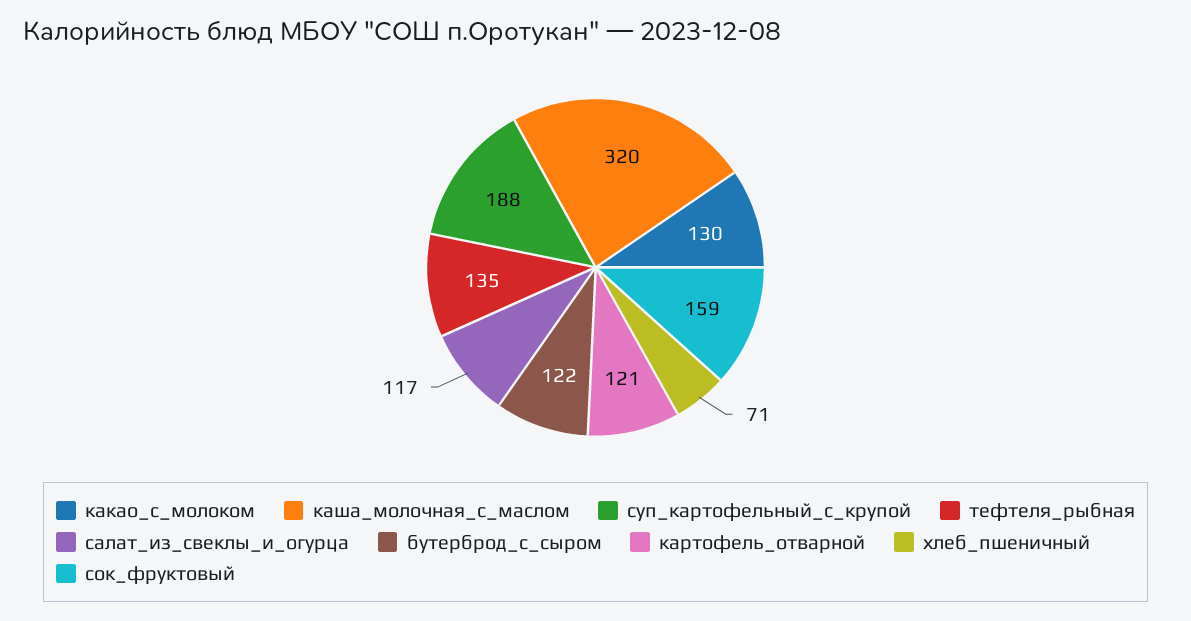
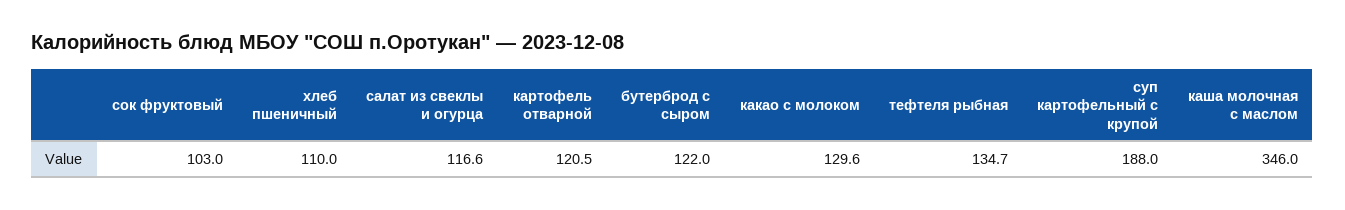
  {
    "какао_с_молоком": 129.6,
-   "каша_молочная_с_маслом": 320,
+   "каша_молочная_с_маслом": 346,
    "суп_картофельный_с_крупой": 188,
    "тефтеля_рыбная": 134.7,
    "салат_из_свеклы_и_огурца": 116.6,
    "бутерброд_с_сыром": 122,
    "картофель_отварной": 120.5,
-   "хлеб_пшеничный": 71,
+   "хлеб_пшеничный": 110,
-   "сок_фруктовый": 159
+   "сок_фруктовый": 103
  }

